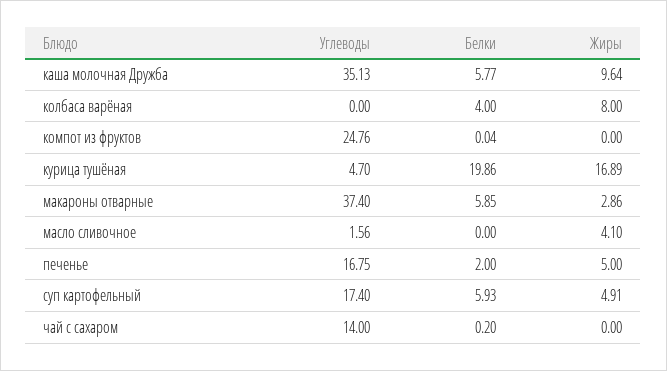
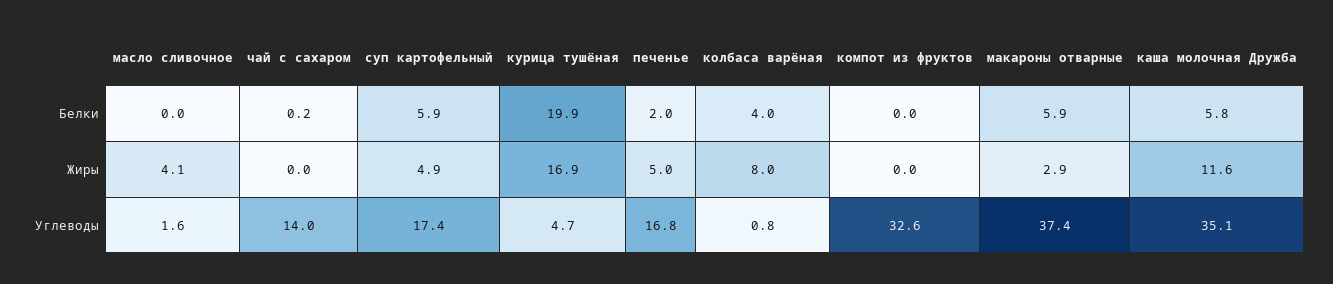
  {
    "Углеводы": {
      "каша молочная Дружба": 35.13,
-     "колбаса варёная": 0,
+     "колбаса варёная": 0.8,
-     "компот из фруктов": 24.76,
+     "компот из фруктов": 32.6,
      "курица тушёная": 4.7,
      "макароны отварные": 37.4,
      "масло сливочное": 1.56,
      "печенье": 16.75,
      "суп картофельный": 17.4,
      "чай с сахаром": 14
    },
    "Белки": {
      "каша молочная Дружба": 5.77,
      "колбаса варёная": 4,
      "компот из фруктов": 0.04,
      "курица тушёная": 19.86,
      "макароны отварные": 5.85,
      "масло сливочное": 0,
      "печенье": 2,
      "суп картофельный": 5.93,
      "чай с сахаром": 0.2
    },
    "Жиры": {
-     "каша молочная Дружба": 9.64,
+     "каша молочная Дружба": 11.6,
      "колбаса варёная": 8,
      "компот из фруктов": 0,
      "курица тушёная": 16.89,
      "макароны отварные": 2.86,
      "масло сливочное": 4.1,
      "печенье": 5,
      "суп картофельный": 4.91,
      "чай с сахаром": 0
    }
  }

